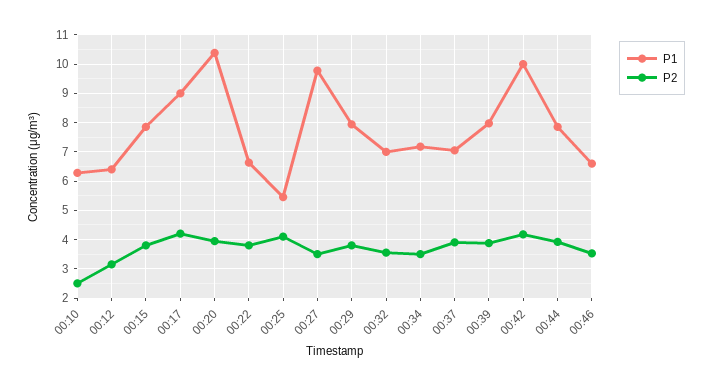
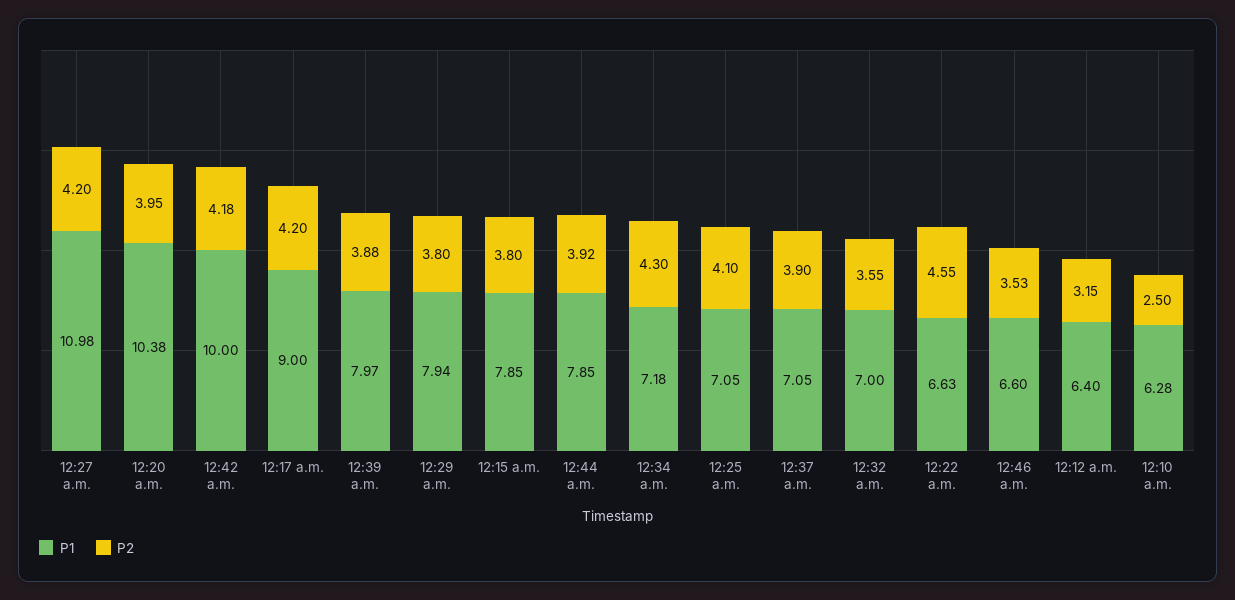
  {
    "P1": {
      "00:10": 6.28,
      "00:12": 6.4,
      "00:15": 7.85,
      "00:17": 9,
      "00:20": 10.38,
      "00:22": 6.63,
-     "00:25": 5.5,
+     "00:25": 7.05,
-     "00:27": 9.75,
+     "00:27": 10.98,
      "00:29": 7.94,
      "00:32": 7,
      "00:34": 7.18,
      "00:37": 7.05,
      "00:39": 7.97,
      "00:42": 10,
      "00:44": 7.85,
      "00:46": 6.6
    },
    "P2": {
      "00:10": 2.5,
      "00:12": 3.15,
      "00:15": 3.8,
      "00:17": 4.2,
      "00:20": 3.95,
-     "00:22": 3.75,
+     "00:22": 4.55,
      "00:25": 4.1,
-     "00:27": 3.5,
+     "00:27": 4.2,
      "00:29": 3.8,
      "00:32": 3.55,
-     "00:34": 3.5,
+     "00:34": 4.3,
      "00:37": 3.9,
      "00:39": 3.88,
      "00:42": 4.18,
      "00:44": 3.92,
      "00:46": 3.53
    }
  }

